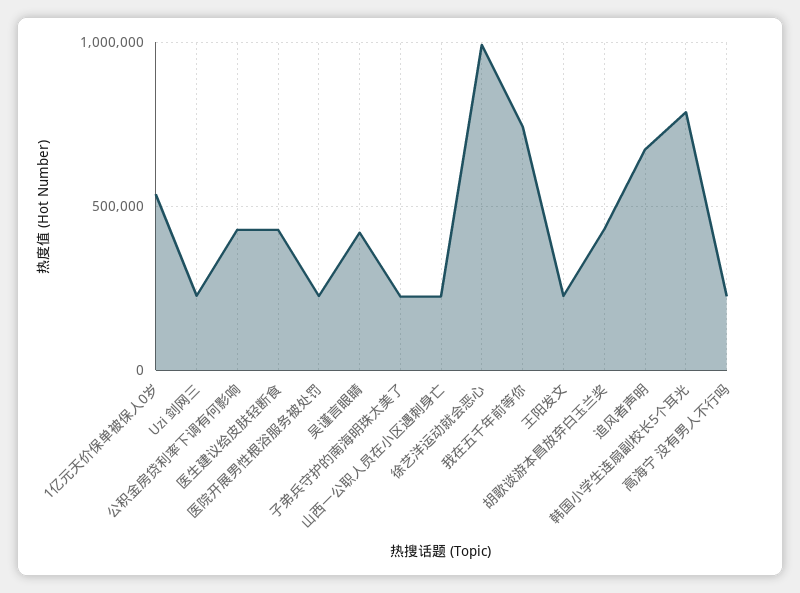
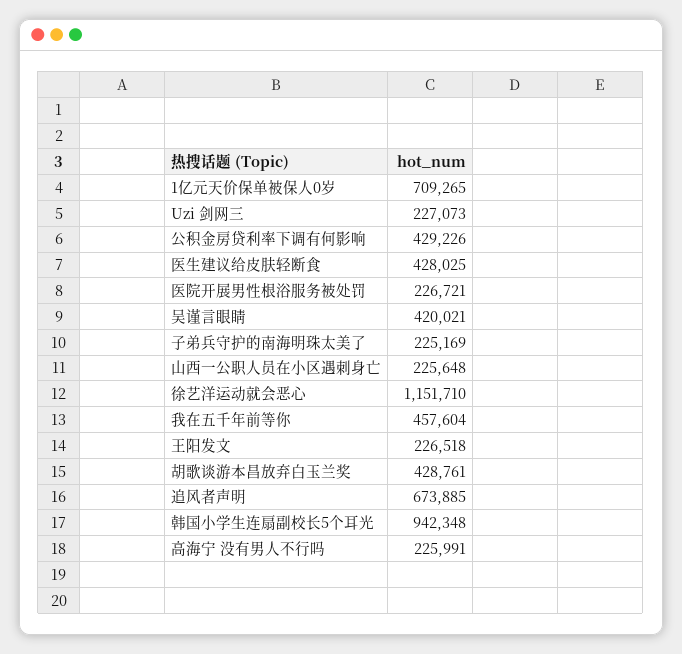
  {
-   "1亿元天价保单被保人0岁": 550000,
+   "1亿元天价保单被保人0岁": 709265,
    "Uzi 剑网三": 227073,
    "公积金房贷利率下调有何影响": 429226,
    "医生建议给皮肤轻断食": 428025,
    "医院开展男性根浴服务被处罚": 226721,
    "吴谨言眼睛": 420021,
    "子弟兵守护的南海明珠太美了": 225169,
    "山西一公职人员在小区遇刺身亡": 225648,
-   "徐艺洋运动就会恶心": 1000000,
+   "徐艺洋运动就会恶心": 1151710,
-   "我在五千年前等你": 750000,
+   "我在五千年前等你": 457604,
    "王阳发文": 226518,
    "胡歌谈游本昌放弃白玉兰奖": 428761,
    "追风者声明": 673885,
-   "韩国小学生连扇副校长5个耳光": 800000,
+   "韩国小学生连扇副校长5个耳光": 942348,
    "高海宁 没有男人不行吗": 225991
  }

